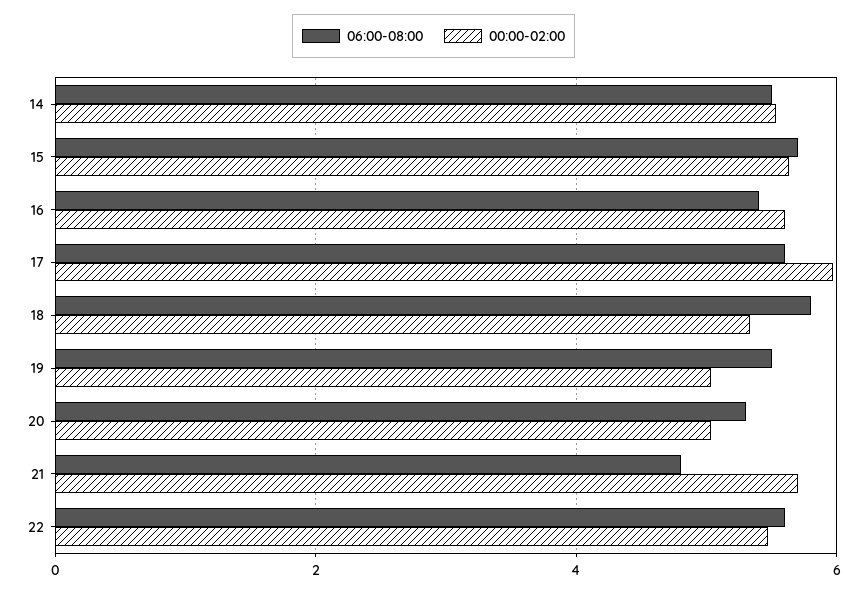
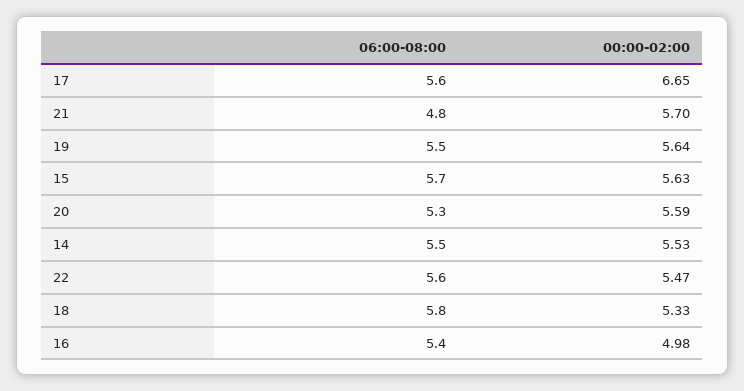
  {
    "06:00-08:00": {
      "14": 5.5,
      "15": 5.7,
      "16": 5.4,
      "17": 5.6,
      "18": 5.8,
      "19": 5.5,
      "20": 5.3,
      "21": 4.8,
      "22": 5.6
    },
    "00:00-02:00": {
      "14": 5.53,
      "15": 5.63,
-     "16": 5.6,
+     "16": 4.98,
-     "17": 6,
+     "17": 6.65,
      "18": 5.33,
-     "19": 5,
+     "19": 5.64,
-     "20": 5,
+     "20": 5.59,
      "21": 5.7,
      "22": 5.47
    }
  }

